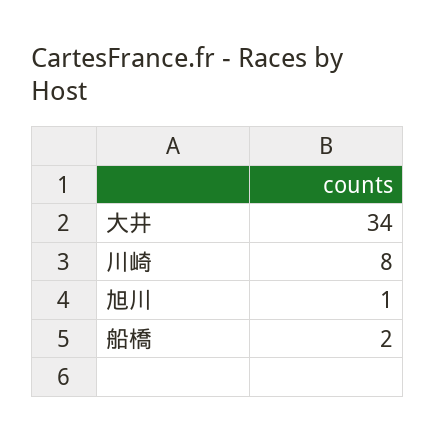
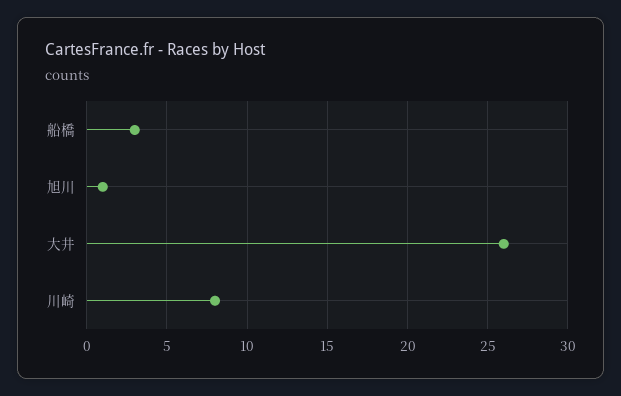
  {
-   "大井": 34,
+   "大井": 26,
    "川崎": 8,
    "旭川": 1,
-   "船橋": 2
+   "船橋": 3
  }

